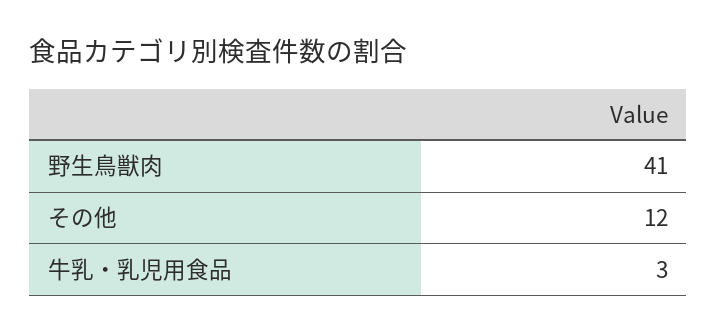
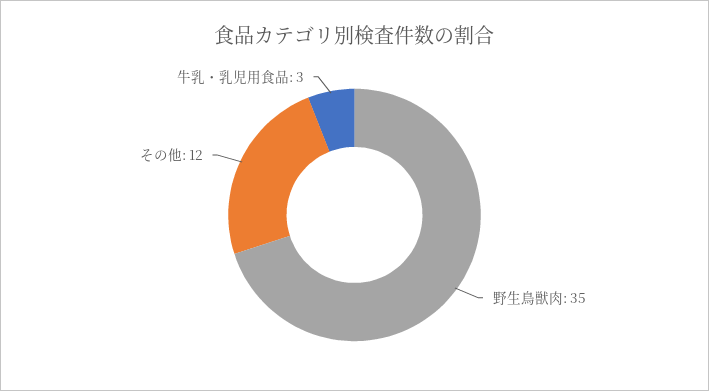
  {
-   "野生鳥獣肉": 41,
+   "野生鳥獣肉": 35,
    "その他": 12,
    "牛乳・乳児用食品": 3
  }

